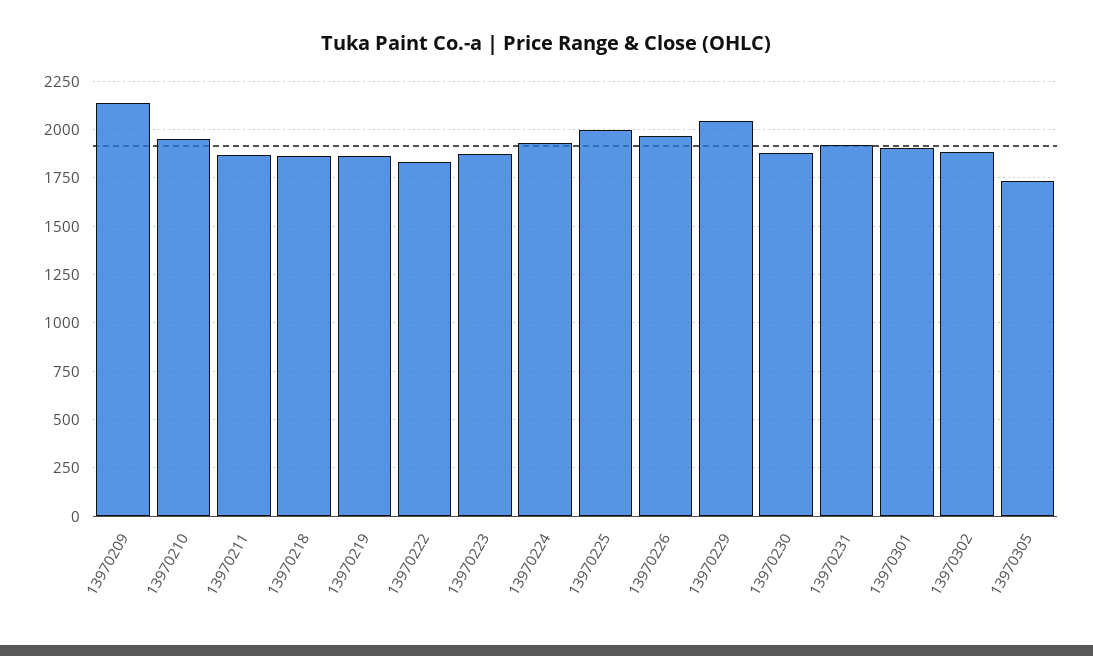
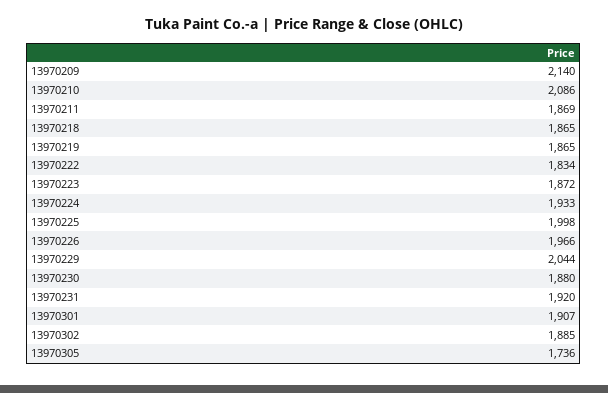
  {
    "13970209": 2140,
-   "13970210": 1950,
+   "13970210": 2086,
    "13970211": 1869,
    "13970218": 1865,
    "13970219": 1865,
    "13970222": 1834,
    "13970223": 1872,
    "13970224": 1933,
    "13970225": 1998,
    "13970226": 1966,
    "13970229": 2044,
    "13970230": 1880,
    "13970231": 1920,
    "13970301": 1907,
    "13970302": 1885,
    "13970305": 1736
  }

